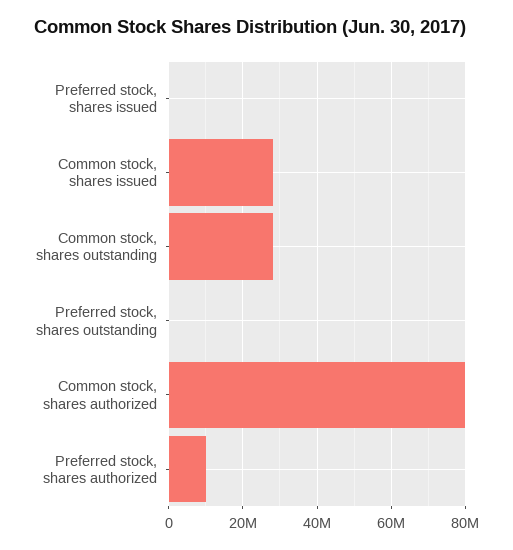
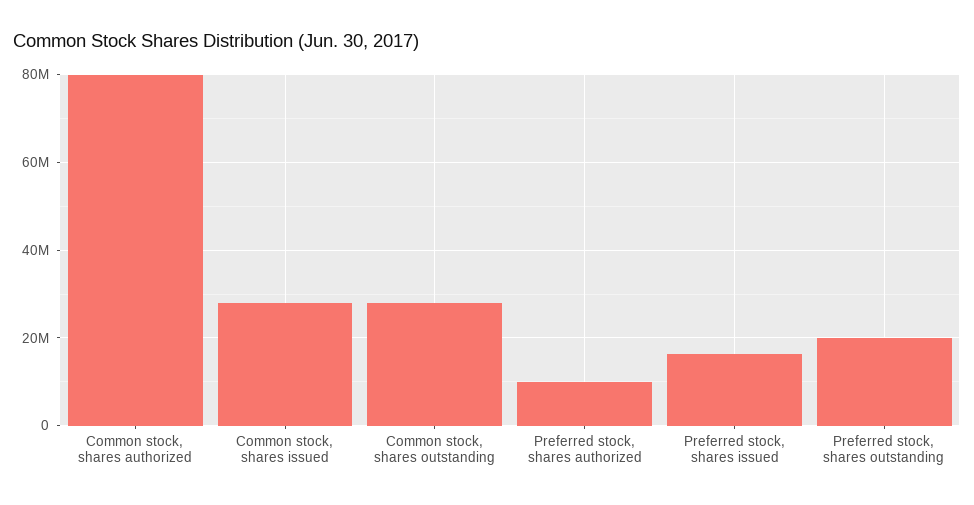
  {
-   "Preferred stock, shares issued": 0,
+   "Preferred stock, shares issued": 16000000,
    "Common stock, shares issued": 28000000,
    "Common stock, shares outstanding": 28000000,
-   "Preferred stock, shares outstanding": 0,
+   "Preferred stock, shares outstanding": 20000000,
    "Common stock, shares authorized": 80000000,
    "Preferred stock, shares authorized": 10000000
  }

